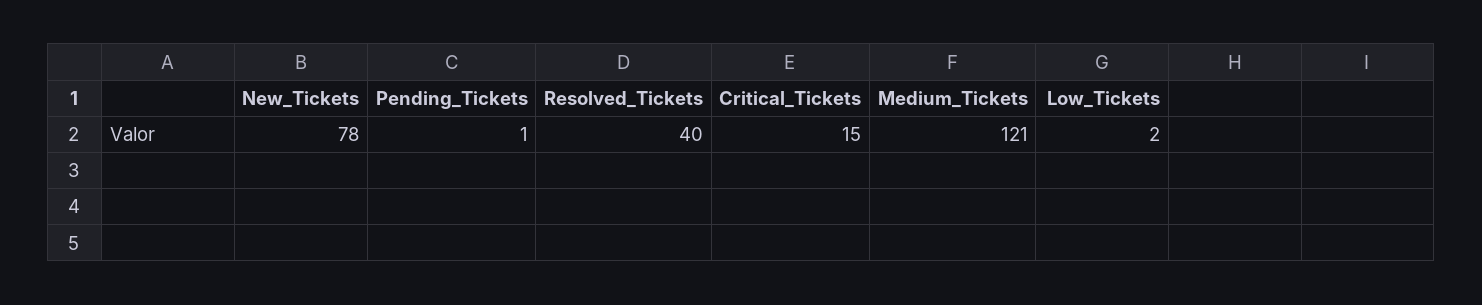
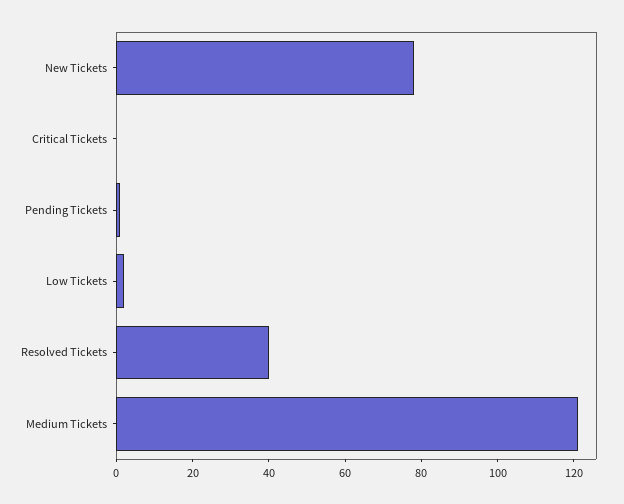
  {
    "New_Tickets": 78,
    "Pending_Tickets": 1,
    "Resolved_Tickets": 40,
-   "Critical_Tickets": 15,
+   "Critical_Tickets": 0,
    "Medium_Tickets": 121,
    "Low_Tickets": 2
  }

